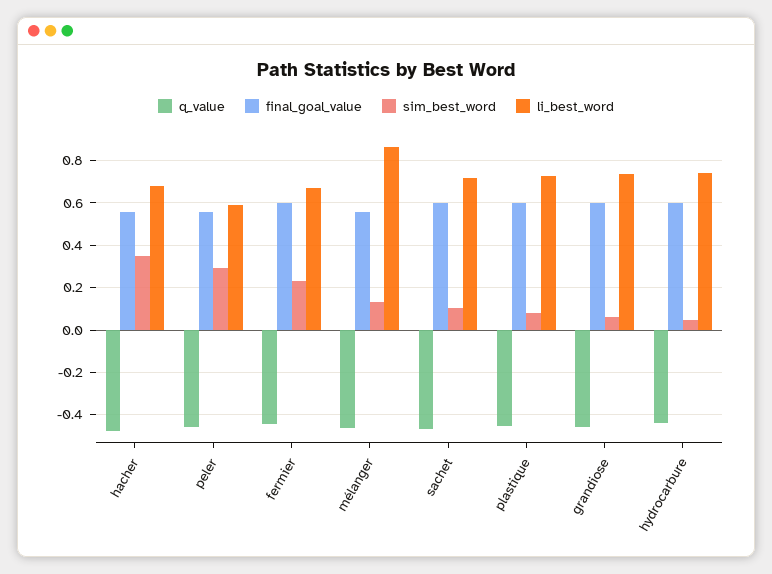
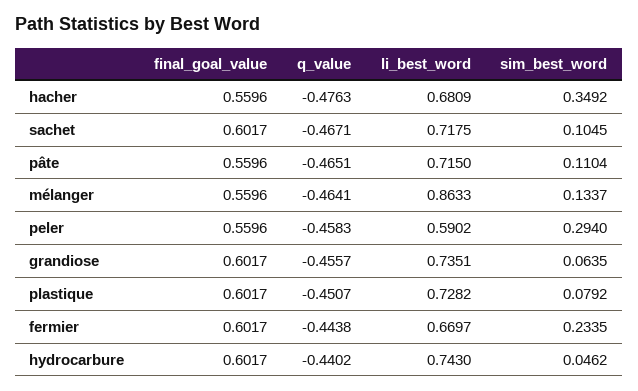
  {
    "q_value": {
      "hacher": -0.4763,
      "peler": -0.4583,
      "fermier": -0.4438,
      "mélanger": -0.4641,
      "sachet": -0.4671,
      "plastique": -0.4507,
      "grandiose": -0.4557,
-     "hydrocarbure": -0.4402
+     "hydrocarbure": -0.4402,
+     "pâte": -0.4651
    },
    "final_goal_value": {
      "hacher": 0.5596,
      "peler": 0.5596,
      "fermier": 0.6017,
      "mélanger": 0.5596,
      "sachet": 0.6017,
      "plastique": 0.6017,
      "grandiose": 0.6017,
-     "hydrocarbure": 0.6017
+     "hydrocarbure": 0.6017,
+     "pâte": 0.5596
    },
    "sim_best_word": {
      "hacher": 0.3492,
      "peler": 0.294,
      "fermier": 0.2335,
      "mélanger": 0.1337,
      "sachet": 0.1045,
      "plastique": 0.0792,
      "grandiose": 0.0635,
-     "hydrocarbure": 0.0462
+     "hydrocarbure": 0.0462,
+     "pâte": 0.1104
    },
    "li_best_word": {
      "hacher": 0.6809,
      "peler": 0.5902,
      "fermier": 0.6697,
      "mélanger": 0.8633,
      "sachet": 0.7175,
      "plastique": 0.7282,
      "grandiose": 0.7351,
-     "hydrocarbure": 0.743
+     "hydrocarbure": 0.743,
+     "pâte": 0.715
    }
  }

